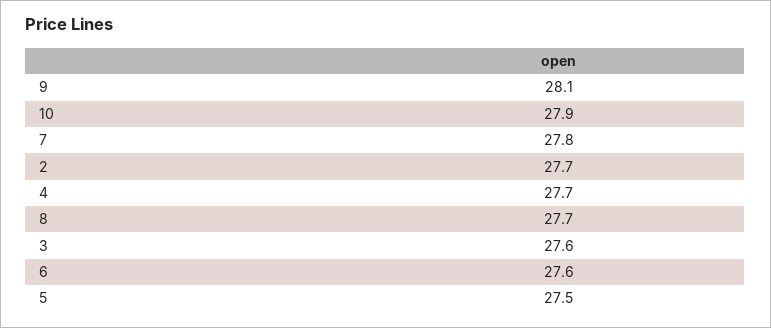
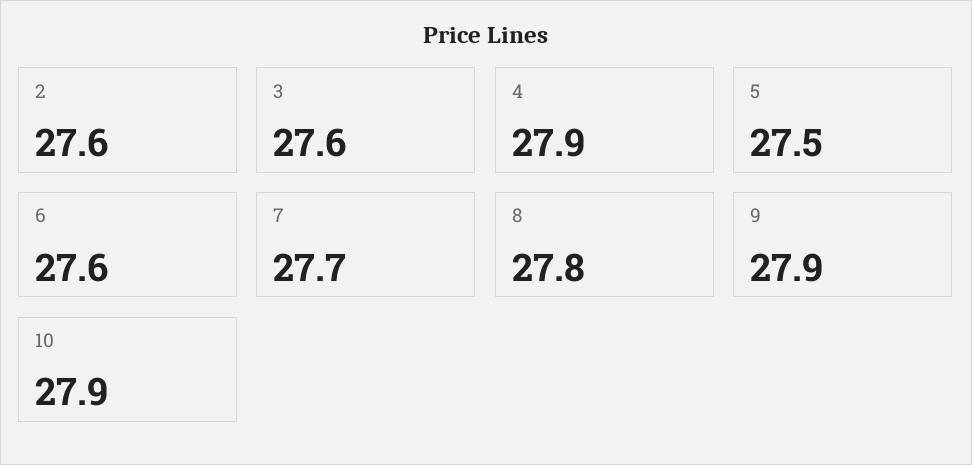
  {
-   "9": 28.1,
+   "9": 27.9,
    "10": 27.9,
-   "7": 27.8,
+   "7": 27.7,
-   "2": 27.7,
+   "2": 27.6,
-   "4": 27.7,
+   "4": 27.9,
-   "8": 27.7,
+   "8": 27.8,
    "3": 27.6,
    "6": 27.6,
    "5": 27.5
  }

